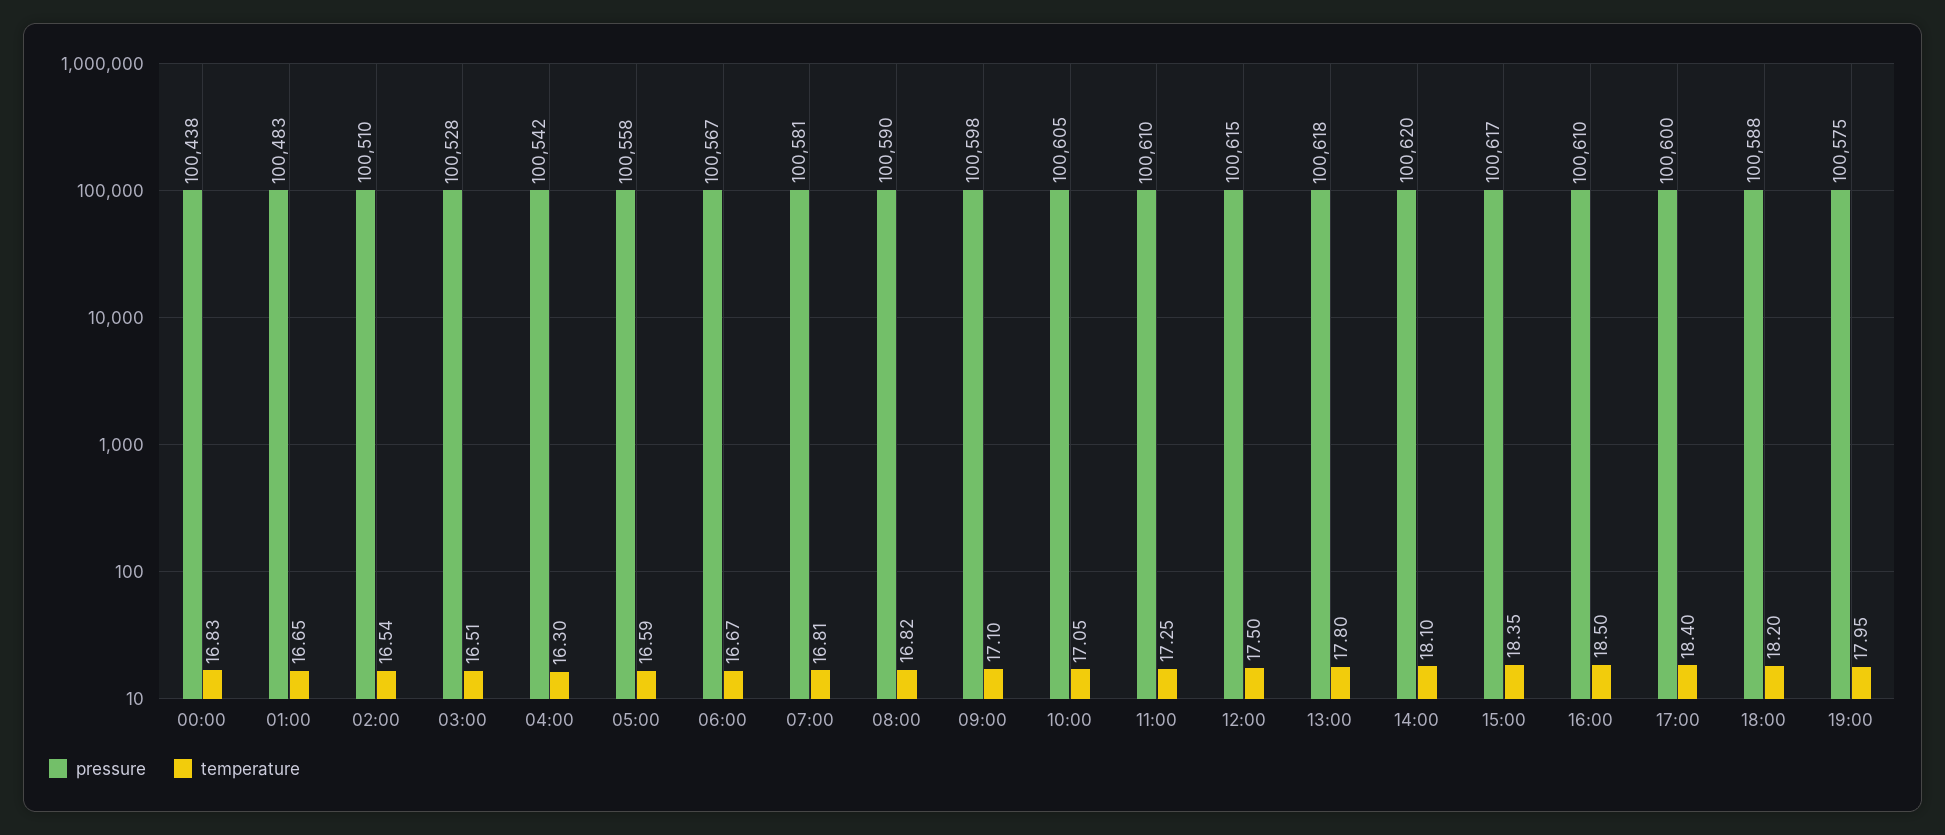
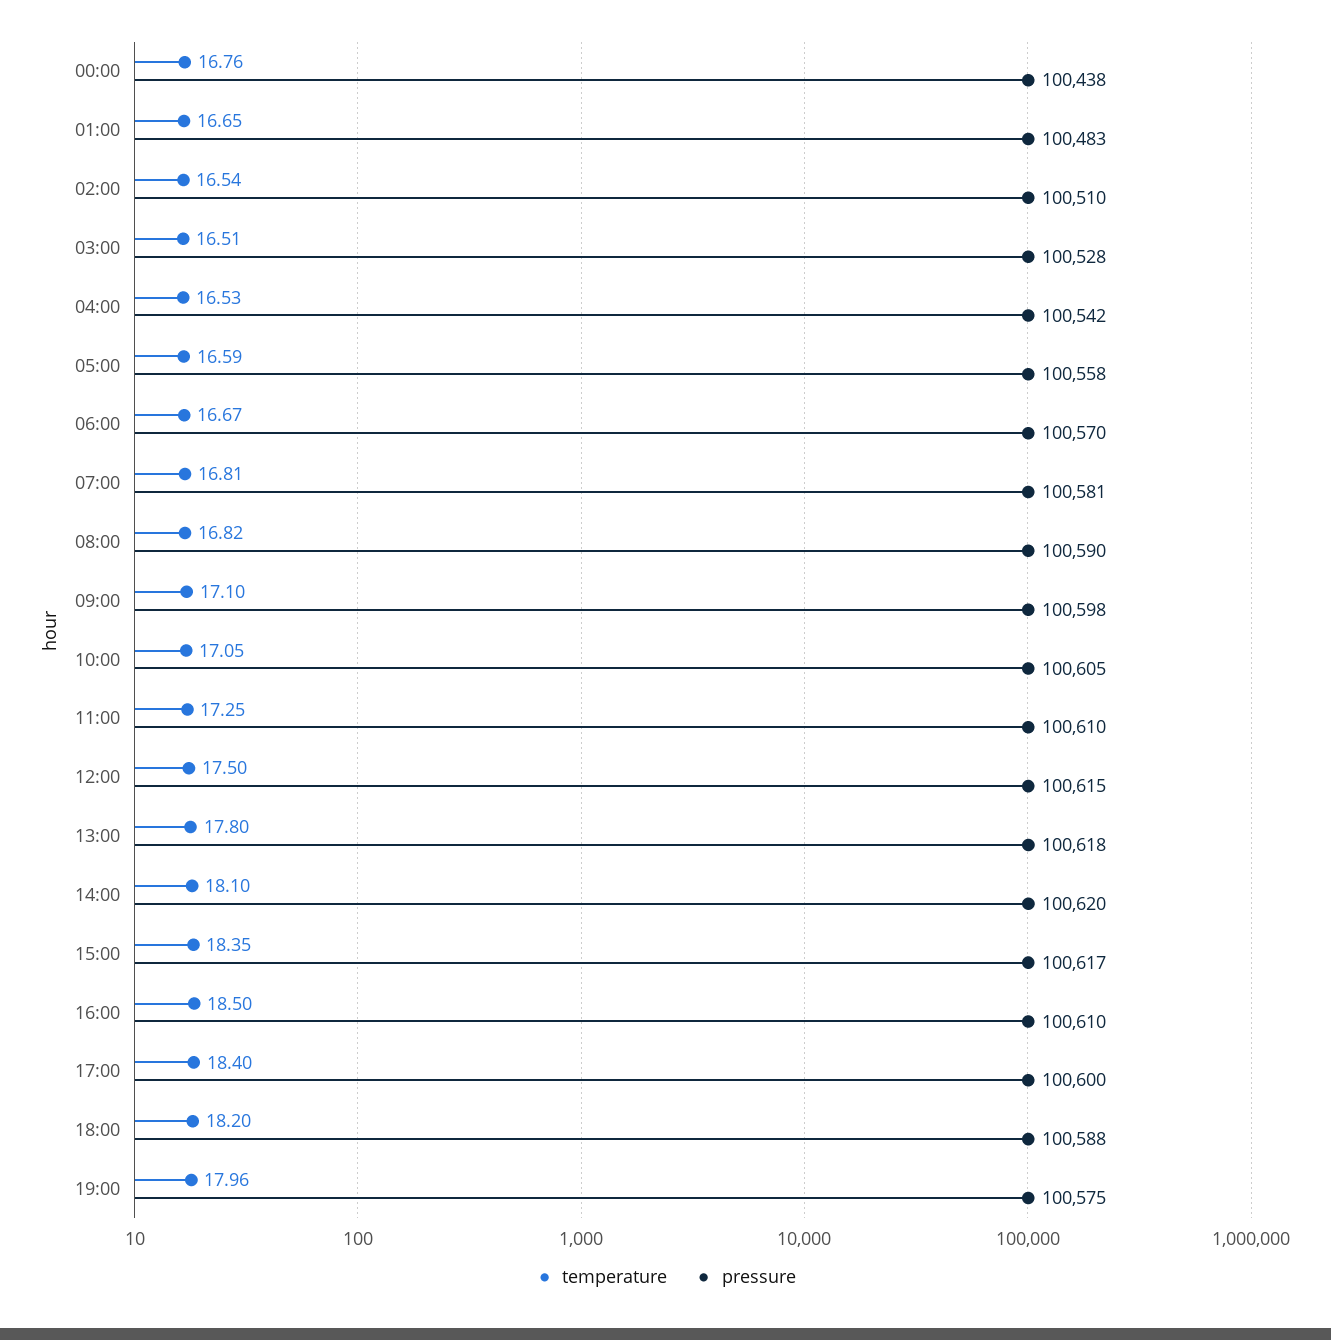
  {
    "pressure": {
      "00:00": 100438,
      "01:00": 100483,
      "02:00": 100510,
      "03:00": 100528,
      "04:00": 100542,
      "05:00": 100558,
-     "06:00": 100567,
+     "06:00": 100570,
      "07:00": 100581,
      "08:00": 100590,
      "09:00": 100598,
      "10:00": 100605,
      "11:00": 100610,
      "12:00": 100615,
      "13:00": 100618,
      "14:00": 100620,
      "15:00": 100617,
      "16:00": 100610,
      "17:00": 100600,
      "18:00": 100588,
      "19:00": 100575
    },
    "temperature": {
-     "00:00": 16.83,
+     "00:00": 16.76,
      "01:00": 16.65,
      "02:00": 16.54,
      "03:00": 16.51,
-     "04:00": 16.3,
+     "04:00": 16.53,
      "05:00": 16.59,
      "06:00": 16.67,
      "07:00": 16.81,
      "08:00": 16.82,
      "09:00": 17.1,
      "10:00": 17.05,
      "11:00": 17.25,
      "12:00": 17.5,
      "13:00": 17.8,
      "14:00": 18.1,
      "15:00": 18.35,
      "16:00": 18.5,
      "17:00": 18.4,
      "18:00": 18.2,
-     "19:00": 17.95
+     "19:00": 17.96
    }
  }

